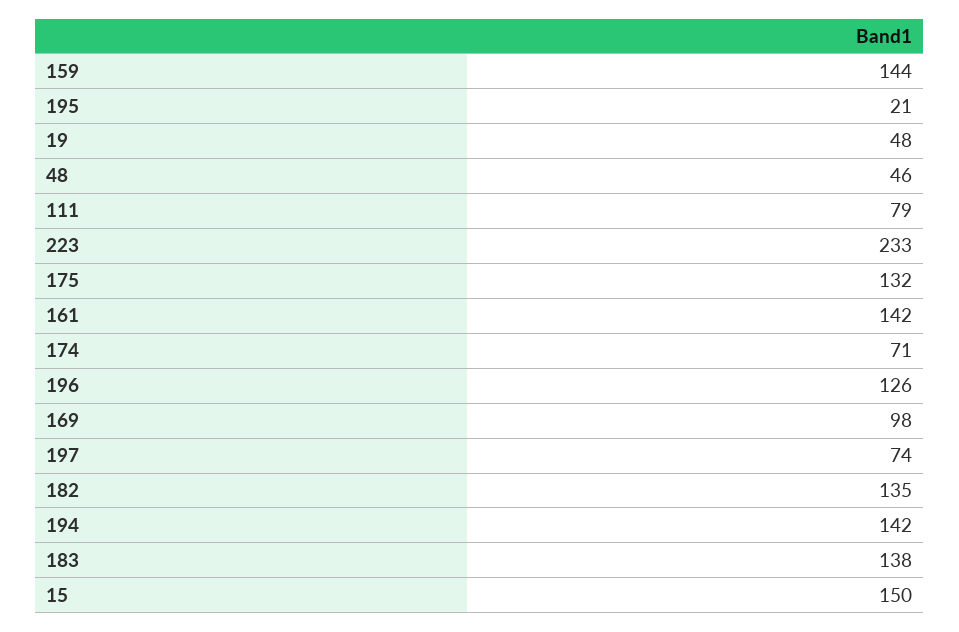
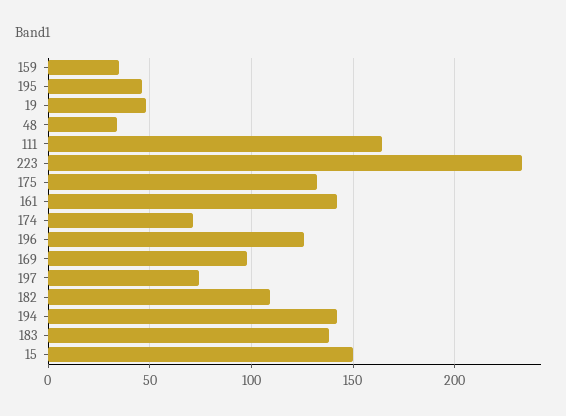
  {
-   "159": 144,
+   "159": 35,
-   "195": 21,
+   "195": 45,
    "19": 48,
-   "48": 46,
+   "48": 35,
-   "111": 79,
+   "111": 165,
    "223": 233,
    "175": 132,
    "161": 142,
    "174": 71,
    "196": 126,
    "169": 98,
    "197": 74,
-   "182": 135,
+   "182": 110,
    "194": 142,
    "183": 138,
    "15": 150
  }

